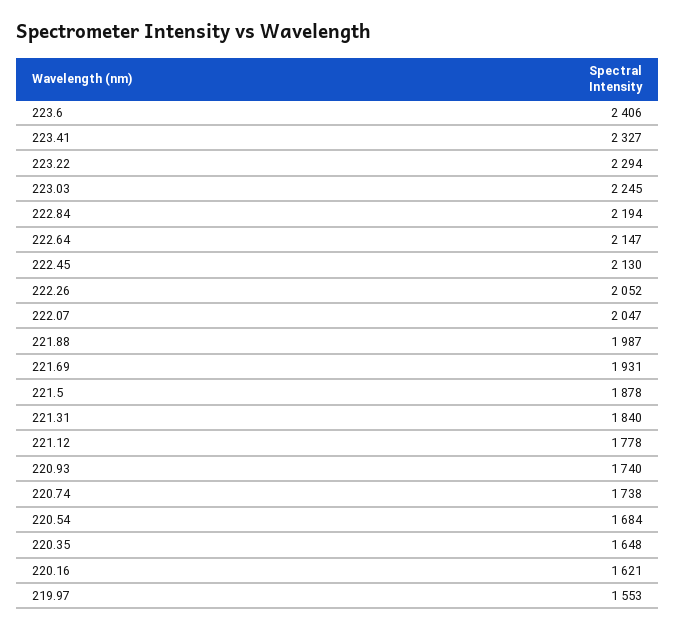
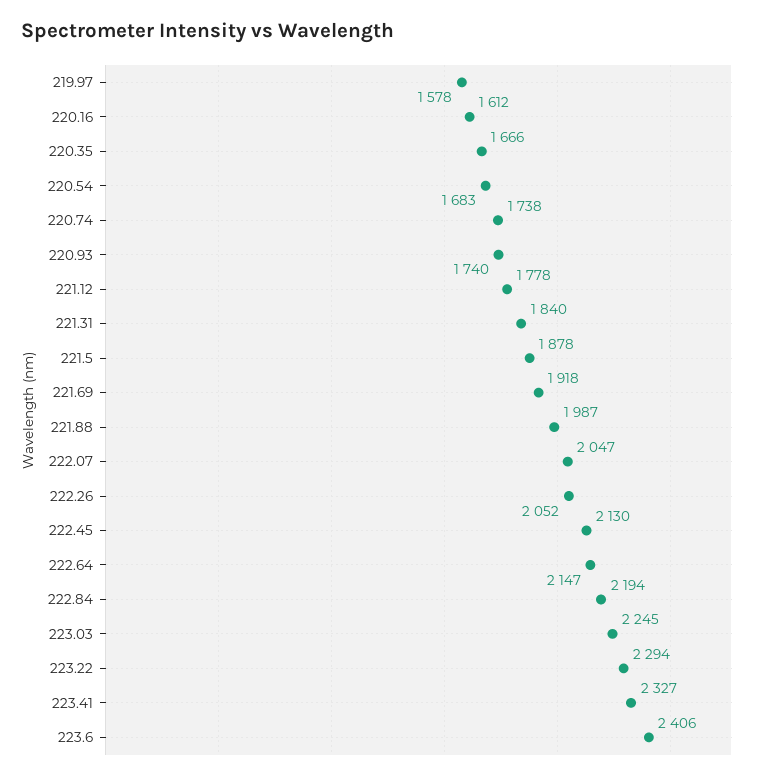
  {
    "223.6": 2406,
    "223.41": 2327,
    "223.22": 2294,
    "223.03": 2245,
    "222.84": 2194,
    "222.64": 2147,
    "222.45": 2130,
    "222.26": 2052,
    "222.07": 2047,
    "221.88": 1987,
-   "221.69": 1931,
+   "221.69": 1918,
    "221.5": 1878,
    "221.31": 1840,
    "221.12": 1778,
    "220.93": 1740,
    "220.74": 1738,
-   "220.54": 1684,
+   "220.54": 1683,
-   "220.35": 1648,
+   "220.35": 1666,
-   "220.16": 1621,
+   "220.16": 1612,
-   "219.97": 1553
+   "219.97": 1578
  }

